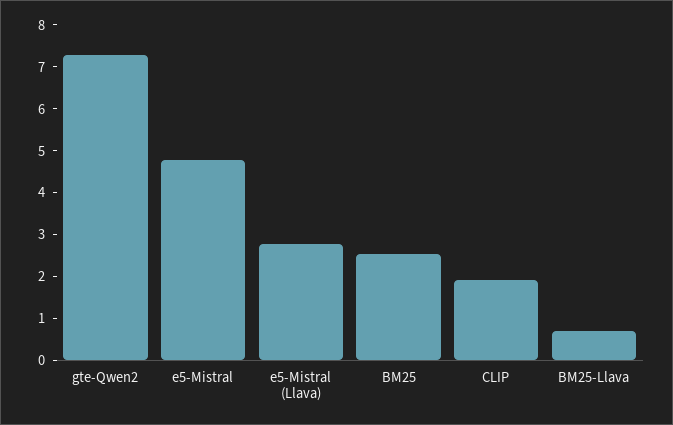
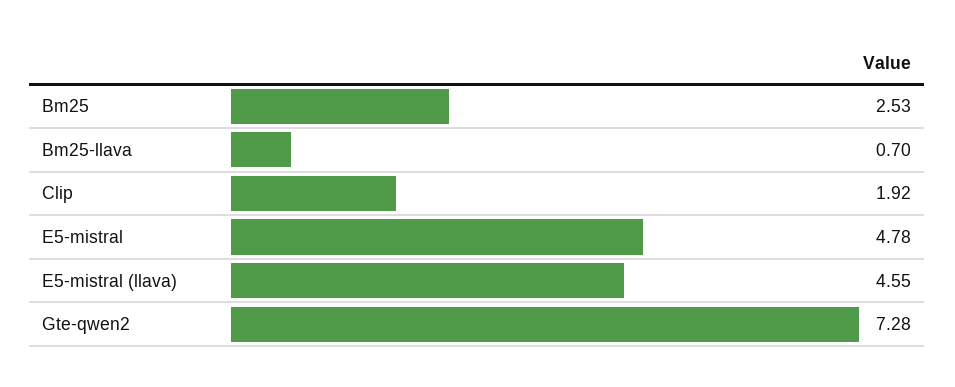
  {
    "gte-Qwen2": 7.28,
    "e5-Mistral": 4.78,
-   "e5-Mistral (Llava)": 2.8,
+   "e5-Mistral (Llava)": 4.55,
    "BM25": 2.53,
    "CLIP": 1.92,
    "BM25-Llava": 0.7
  }

